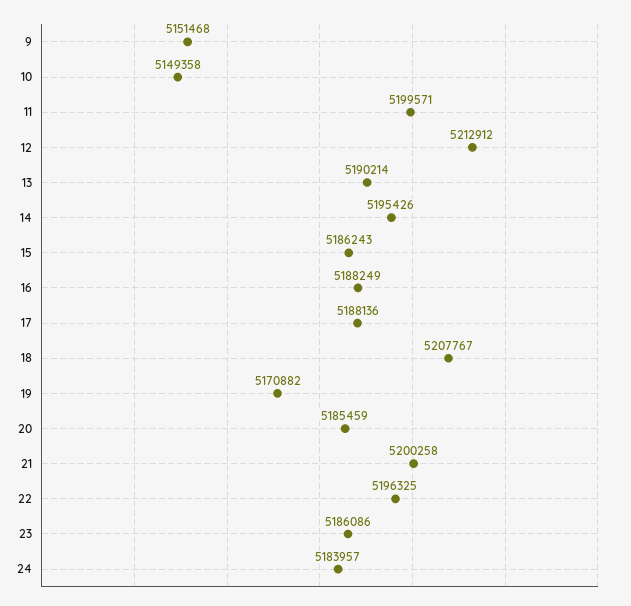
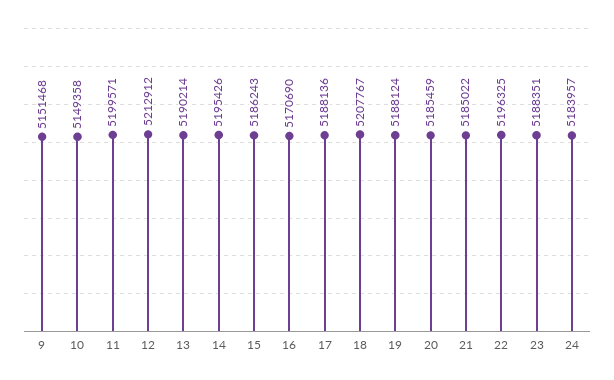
  {
    "9": 5151468,
    "10": 5149358,
    "11": 5199571,
    "12": 5212912,
    "13": 5190214,
    "14": 5195426,
    "15": 5186243,
-   "16": 5188249,
+   "16": 5170690,
    "17": 5188136,
    "18": 5207767,
-   "19": 5170882,
+   "19": 5188124,
    "20": 5185459,
-   "21": 5200258,
+   "21": 5185022,
    "22": 5196325,
-   "23": 5186086,
+   "23": 5188351,
    "24": 5183957
  }

